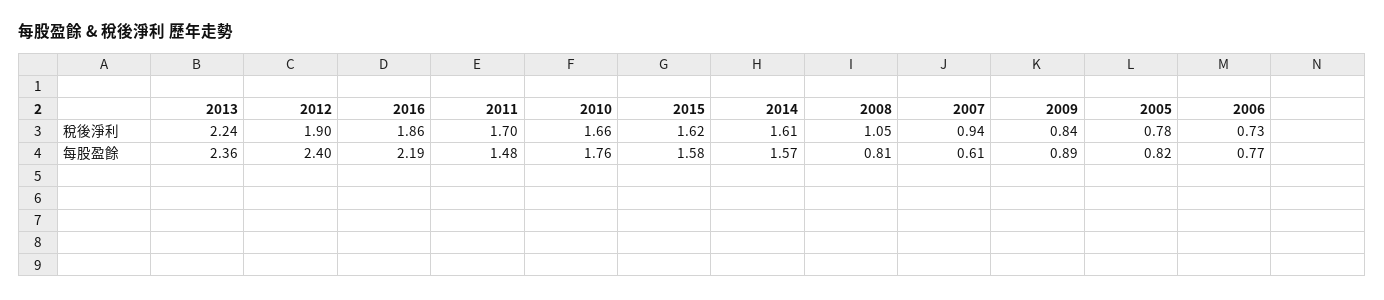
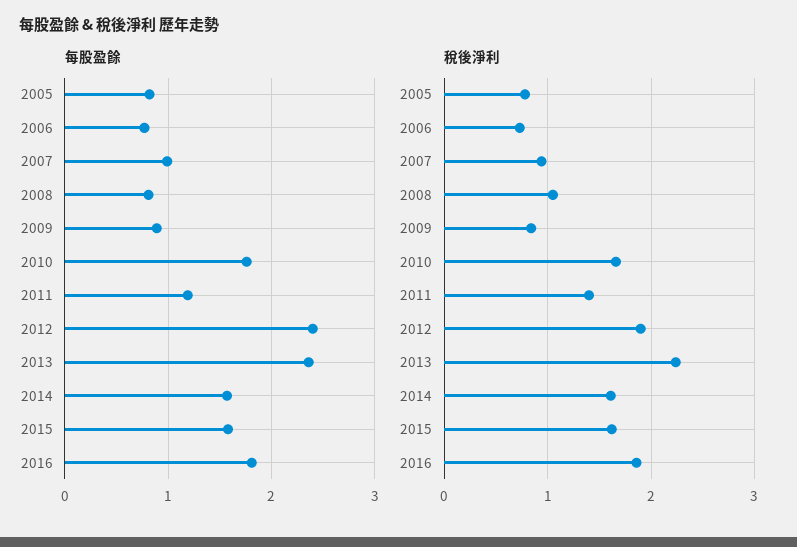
  {
    "稅後淨利": {
      "2013": 2.24,
      "2012": 1.9,
      "2016": 1.86,
-     "2011": 1.7,
+     "2011": 1.4,
      "2010": 1.66,
      "2015": 1.62,
      "2014": 1.61,
      "2008": 1.05,
      "2007": 0.94,
      "2009": 0.84,
      "2005": 0.78,
      "2006": 0.73
    },
    "每股盈餘": {
      "2013": 2.36,
      "2012": 2.4,
-     "2016": 2.19,
+     "2016": 1.8,
-     "2011": 1.48,
+     "2011": 1.2,
      "2010": 1.76,
      "2015": 1.58,
      "2014": 1.57,
      "2008": 0.81,
-     "2007": 0.61,
+     "2007": 1,
      "2009": 0.89,
      "2005": 0.82,
      "2006": 0.77
    }
  }

